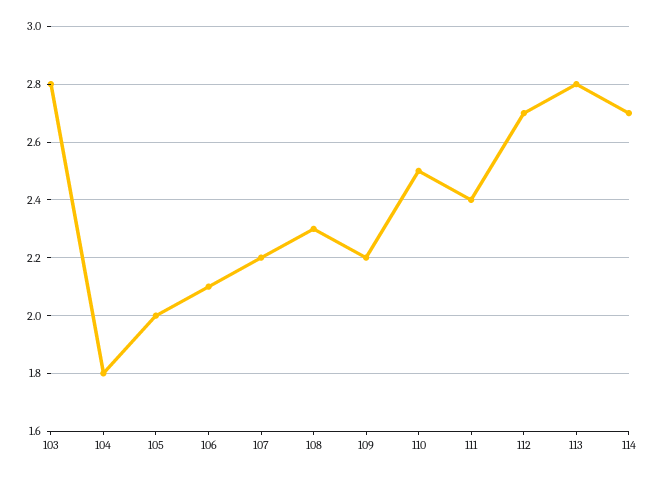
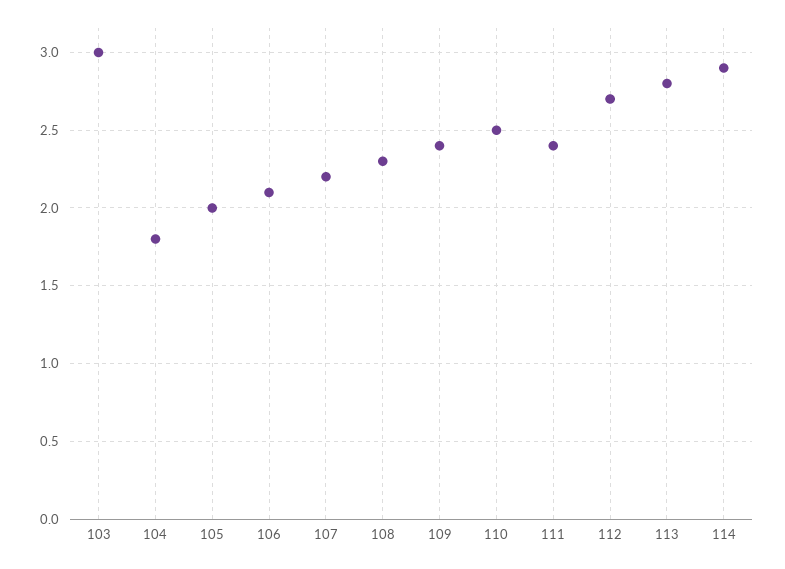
  {
-   "103": 2.8,
+   "103": 3,
    "104": 1.8,
    "105": 2,
    "106": 2.1,
    "107": 2.2,
    "108": 2.3,
-   "109": 2.2,
+   "109": 2.4,
    "110": 2.5,
    "111": 2.4,
    "112": 2.7,
    "113": 2.8,
-   "114": 2.7
+   "114": 2.9
  }

